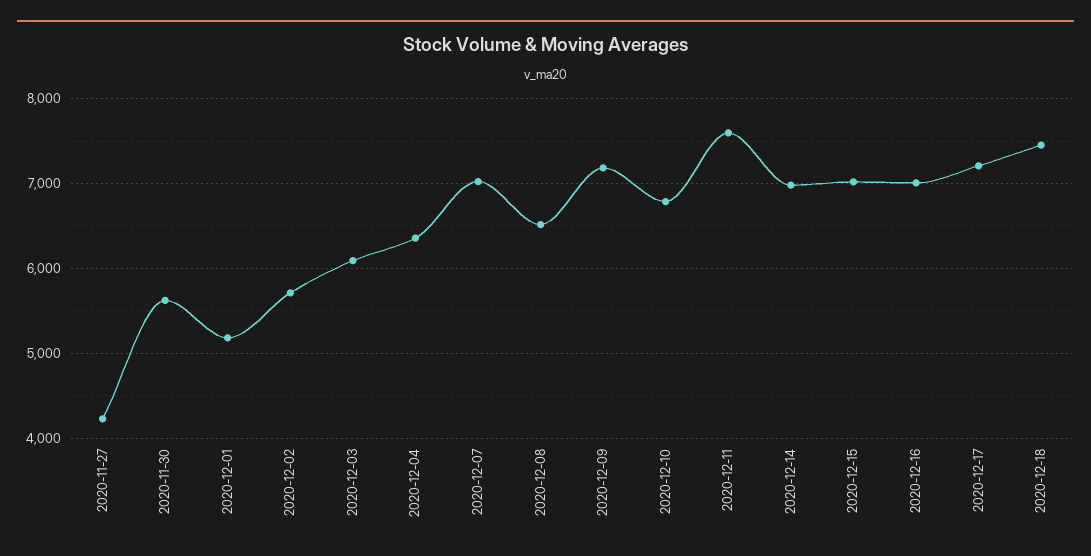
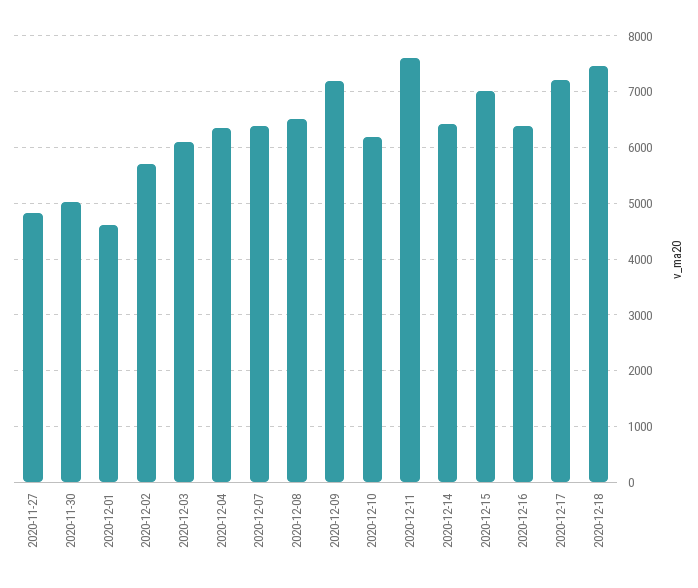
  {
-   "2020-11-27": 4200,
+   "2020-11-27": 4800,
-   "2020-11-30": 5600,
+   "2020-11-30": 5000,
-   "2020-12-01": 5200,
+   "2020-12-01": 4600,
    "2020-12-02": 5700,
    "2020-12-03": 6100,
    "2020-12-04": 6400,
-   "2020-12-07": 7000,
+   "2020-12-07": 6400,
    "2020-12-08": 6500,
    "2020-12-09": 7200,
-   "2020-12-10": 6800,
+   "2020-12-10": 6200,
    "2020-12-11": 7600,
-   "2020-12-14": 7000,
+   "2020-12-14": 6400,
    "2020-12-15": 7000,
-   "2020-12-16": 7000,
+   "2020-12-16": 6400,
    "2020-12-17": 7200,
    "2020-12-18": 7500
  }

